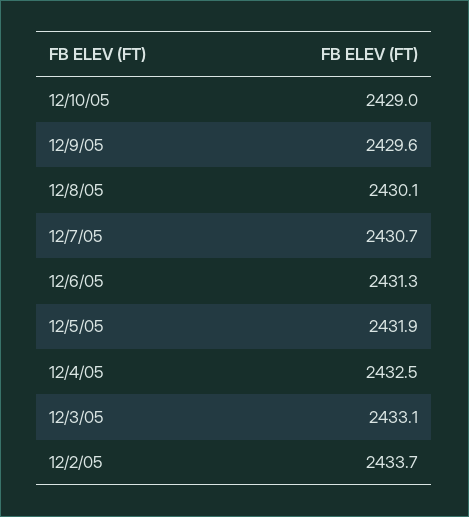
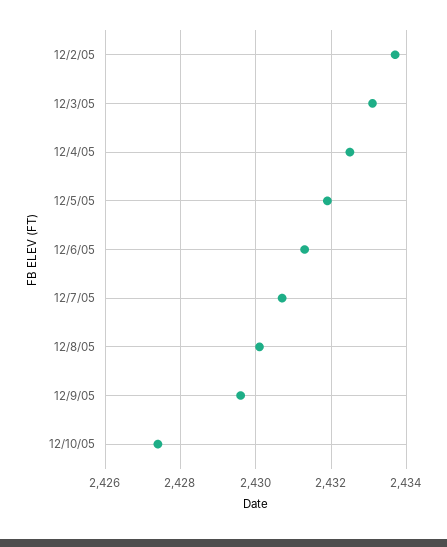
  {
-   "12/10/05": 2429,
+   "12/10/05": 2427.5,
    "12/9/05": 2429.6,
    "12/8/05": 2430.1,
    "12/7/05": 2430.7,
    "12/6/05": 2431.3,
    "12/5/05": 2431.9,
    "12/4/05": 2432.5,
    "12/3/05": 2433.1,
    "12/2/05": 2433.7
  }

